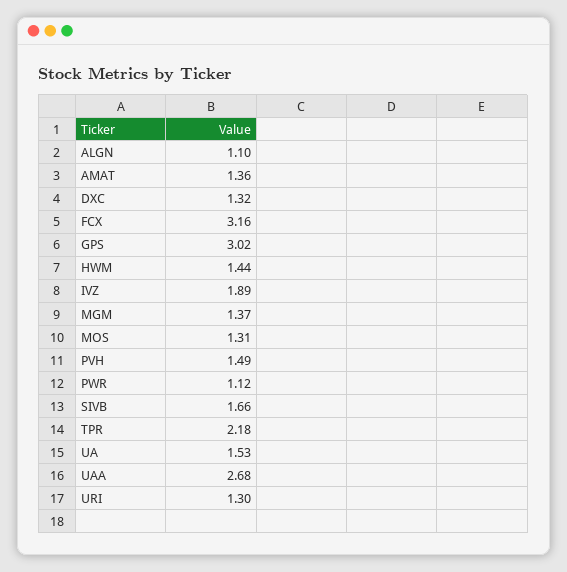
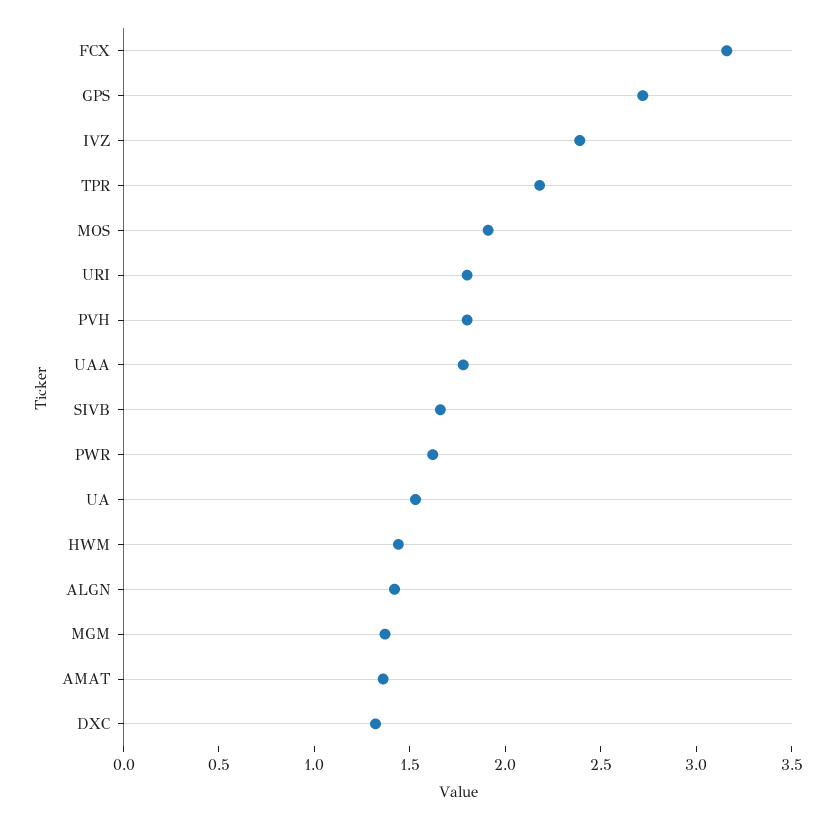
  {
-   "ALGN": 1.1,
+   "ALGN": 1.4,
    "AMAT": 1.36,
    "DXC": 1.32,
    "FCX": 3.16,
-   "GPS": 3.02,
+   "GPS": 2.7,
    "HWM": 1.44,
-   "IVZ": 1.89,
+   "IVZ": 2.4,
    "MGM": 1.37,
-   "MOS": 1.31,
+   "MOS": 1.9,
-   "PVH": 1.49,
+   "PVH": 1.8,
-   "PWR": 1.12,
+   "PWR": 1.6,
    "SIVB": 1.66,
    "TPR": 2.18,
    "UA": 1.53,
-   "UAA": 2.68,
+   "UAA": 1.8,
-   "URI": 1.3
+   "URI": 1.8
  }

